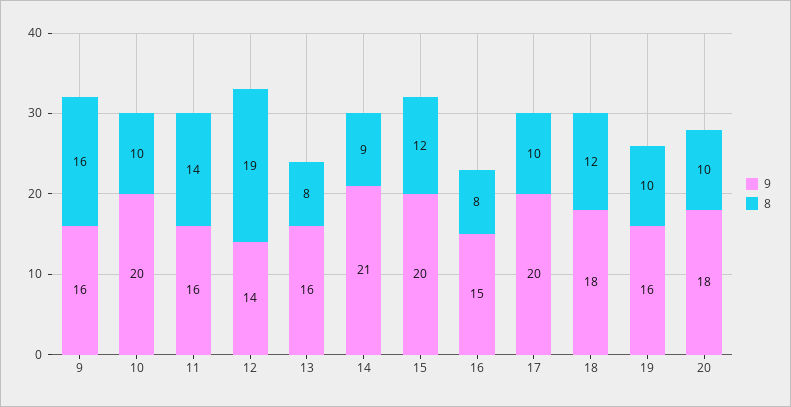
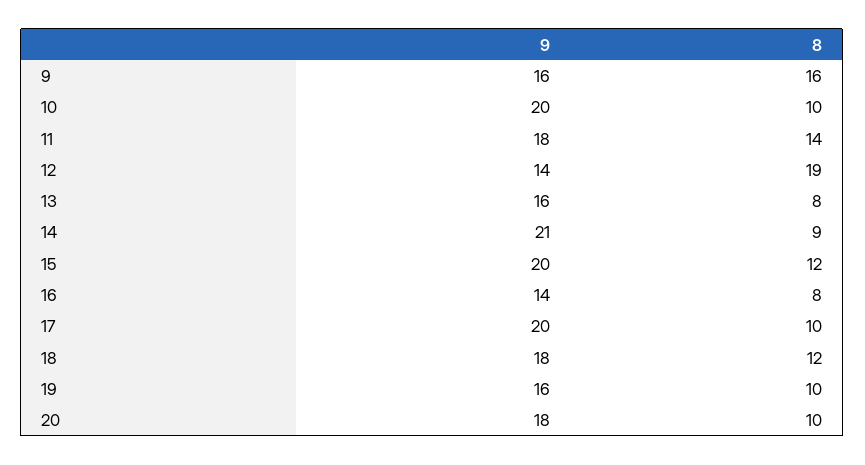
  {
    "9": {
      "9": 16,
      "10": 20,
-     "11": 16,
+     "11": 18,
      "12": 14,
      "13": 16,
      "14": 21,
      "15": 20,
-     "16": 15,
+     "16": 14,
      "17": 20,
      "18": 18,
      "19": 16,
      "20": 18
    },
    "8": {
      "9": 16,
      "10": 10,
      "11": 14,
      "12": 19,
      "13": 8,
      "14": 9,
      "15": 12,
      "16": 8,
      "17": 10,
      "18": 12,
      "19": 10,
      "20": 10
    }
  }

